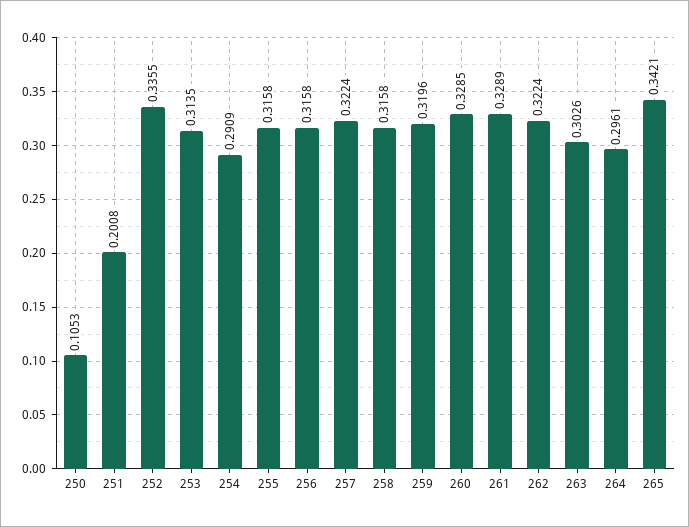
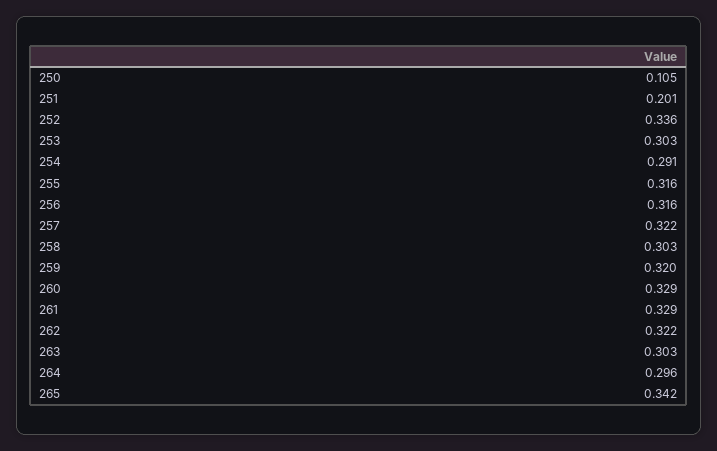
  {
    "250": 0.1053,
    "251": 0.2008,
    "252": 0.3355,
-   "253": 0.3135,
+   "253": 0.303,
    "254": 0.2909,
    "255": 0.3158,
    "256": 0.3158,
    "257": 0.3224,
-   "258": 0.3158,
+   "258": 0.303,
    "259": 0.3196,
    "260": 0.3285,
    "261": 0.3289,
    "262": 0.3224,
    "263": 0.3026,
    "264": 0.2961,
    "265": 0.3421
  }

